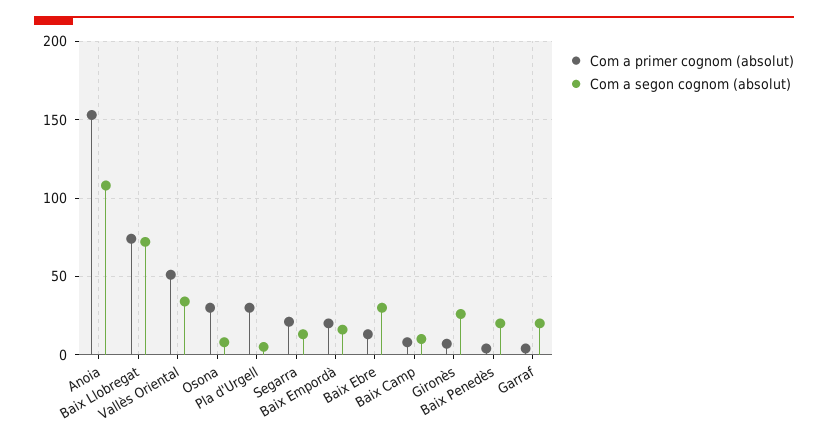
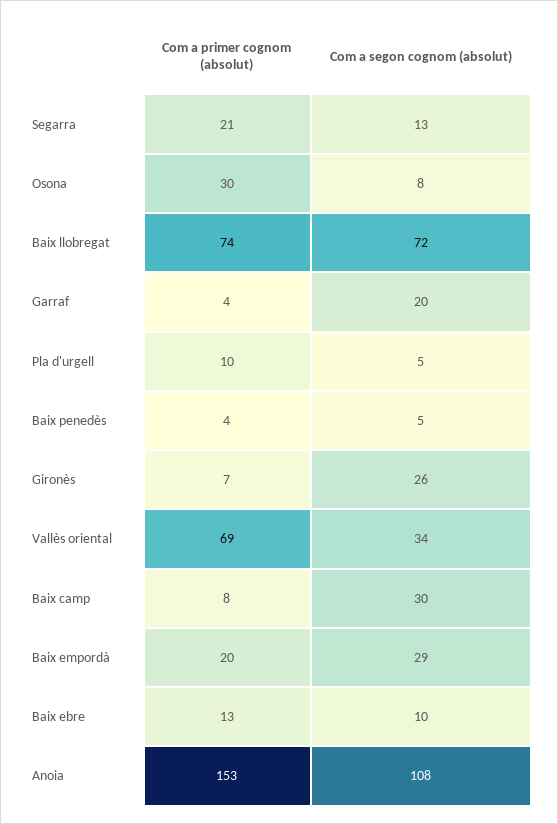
  {
    "Com a primer cognom (absolut)": {
      "Anoia": 153,
      "Baix Llobregat": 74,
-     "Vallès Oriental": 50,
+     "Vallès Oriental": 69,
      "Osona": 30,
-     "Pla d'Urgell": 30,
+     "Pla d'Urgell": 10,
      "Segarra": 21,
      "Baix Empordà": 20,
      "Baix Ebre": 13,
      "Baix Camp": 8,
      "Gironès": 7,
      "Baix Penedès": 4,
      "Garraf": 4
    },
    "Com a segon cognom (absolut)": {
      "Anoia": 108,
      "Baix Llobregat": 72,
      "Vallès Oriental": 34,
      "Osona": 8,
      "Pla d'Urgell": 5,
      "Segarra": 13,
-     "Baix Empordà": 15,
+     "Baix Empordà": 29,
-     "Baix Ebre": 30,
+     "Baix Ebre": 10,
-     "Baix Camp": 10,
+     "Baix Camp": 30,
      "Gironès": 26,
-     "Baix Penedès": 20,
+     "Baix Penedès": 5,
      "Garraf": 20
    }
  }

